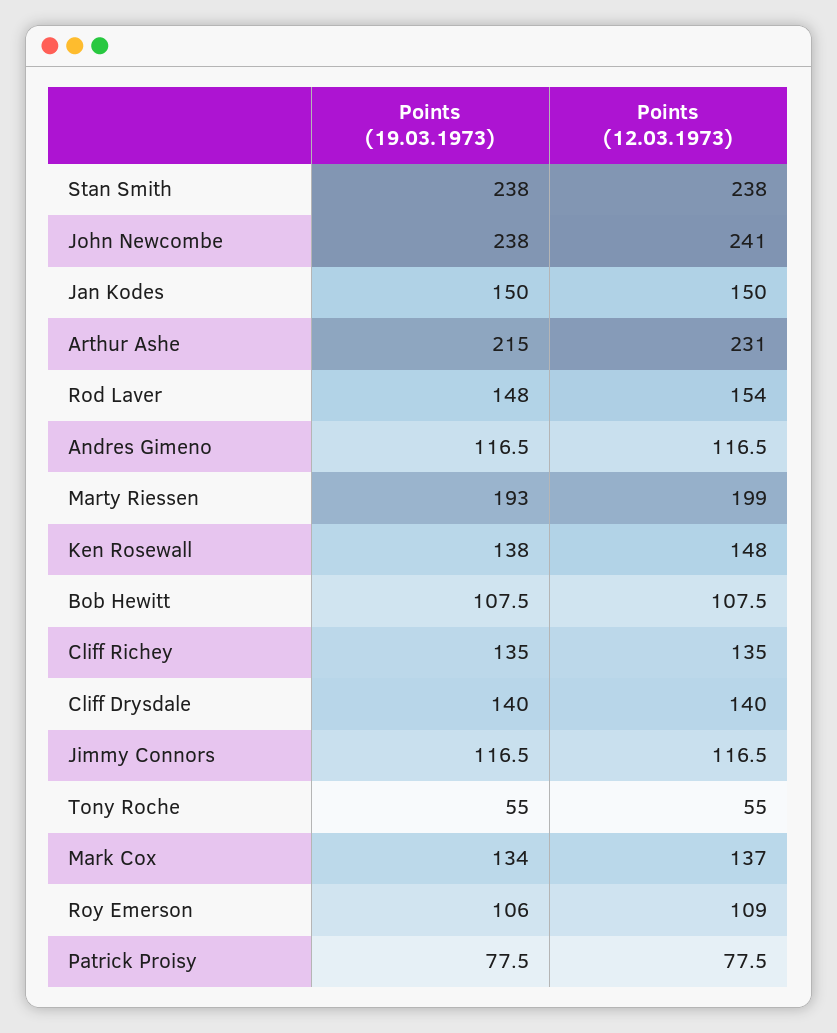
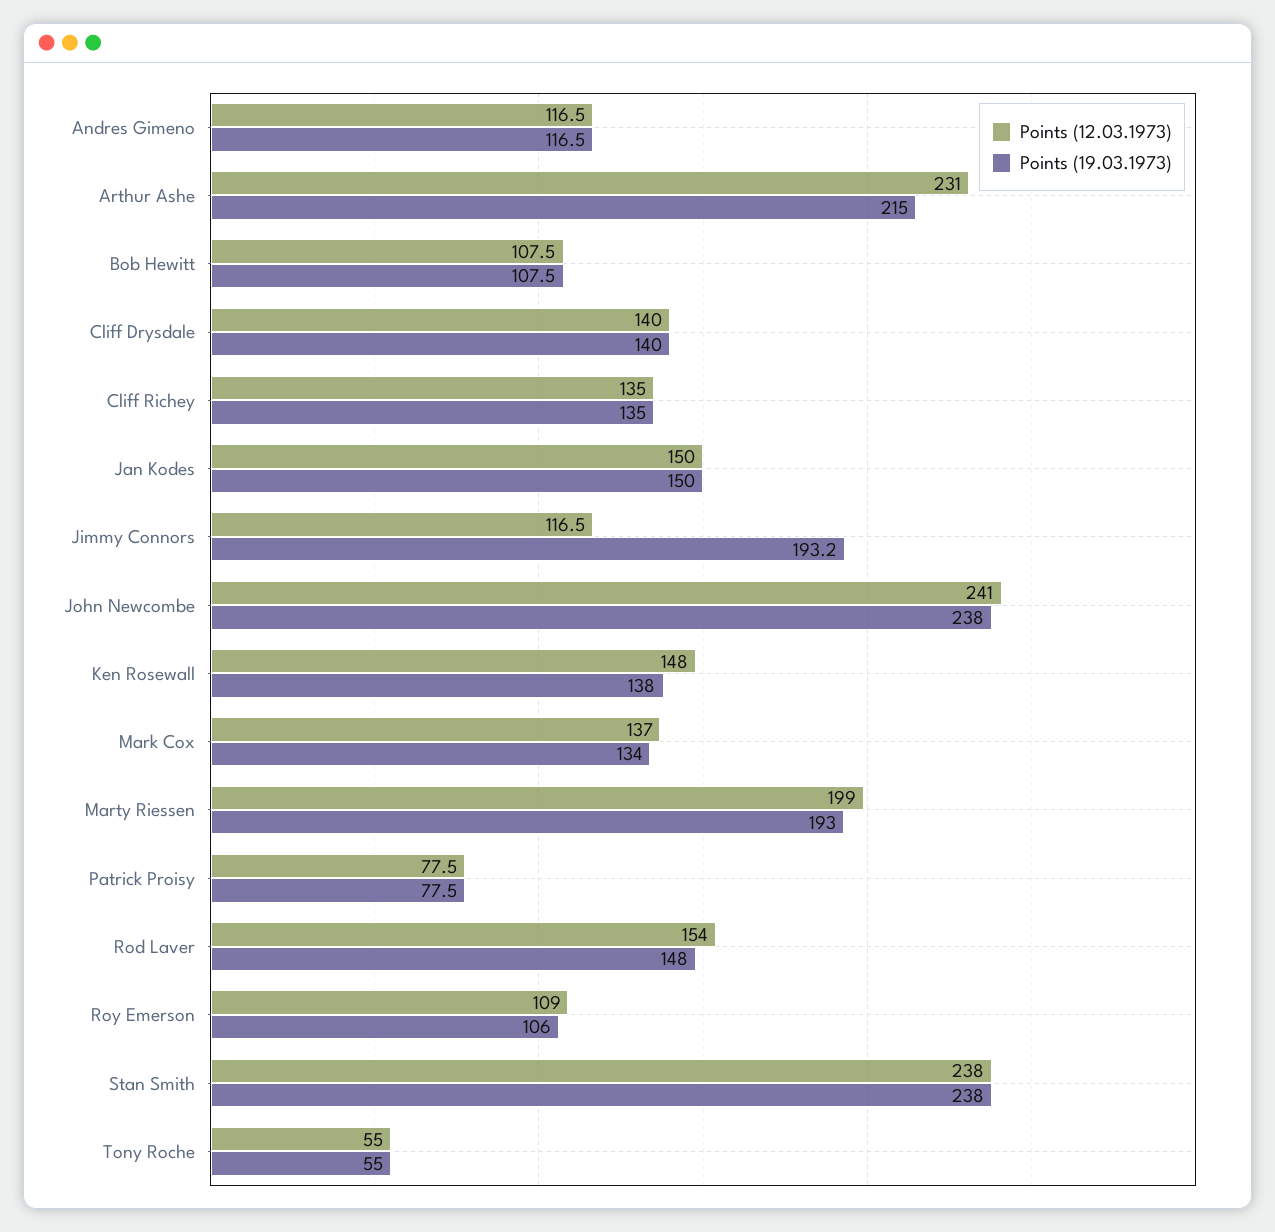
  {
    "Points (19.03.1973)": {
      "Stan Smith": 238,
      "John Newcombe": 238,
      "Jan Kodes": 150,
      "Arthur Ashe": 215,
      "Rod Laver": 148,
      "Andres Gimeno": 116.5,
      "Marty Riessen": 193,
      "Ken Rosewall": 138,
      "Bob Hewitt": 107.5,
      "Cliff Richey": 135,
      "Cliff Drysdale": 140,
-     "Jimmy Connors": 116.5,
+     "Jimmy Connors": 193.2,
      "Tony Roche": 55,
      "Mark Cox": 134,
      "Roy Emerson": 106,
      "Patrick Proisy": 77.5
    },
    "Points (12.03.1973)": {
      "Stan Smith": 238,
      "John Newcombe": 241,
      "Jan Kodes": 150,
      "Arthur Ashe": 231,
      "Rod Laver": 154,
      "Andres Gimeno": 116.5,
      "Marty Riessen": 199,
      "Ken Rosewall": 148,
      "Bob Hewitt": 107.5,
      "Cliff Richey": 135,
      "Cliff Drysdale": 140,
      "Jimmy Connors": 116.5,
      "Tony Roche": 55,
      "Mark Cox": 137,
      "Roy Emerson": 109,
      "Patrick Proisy": 77.5
    }
  }

